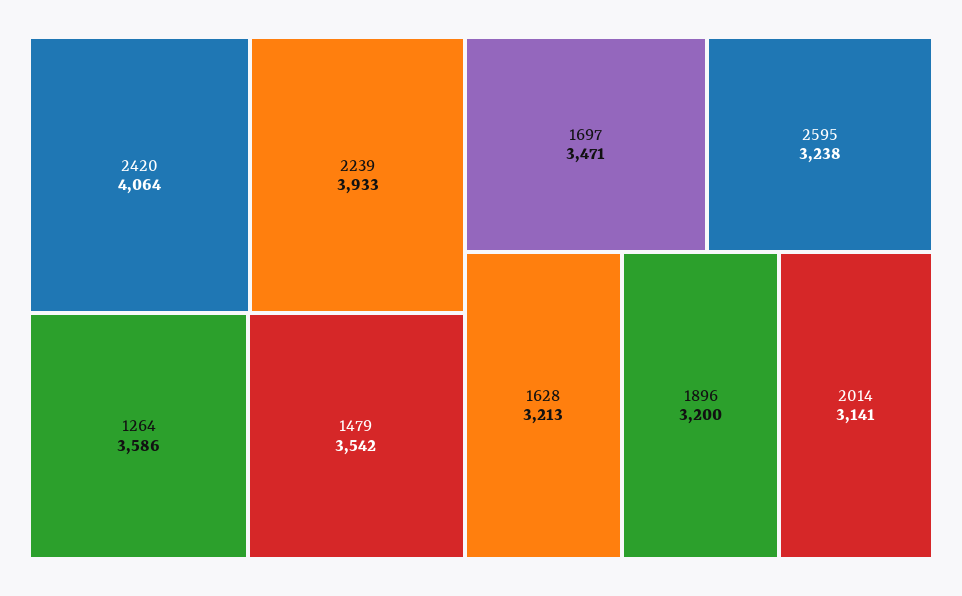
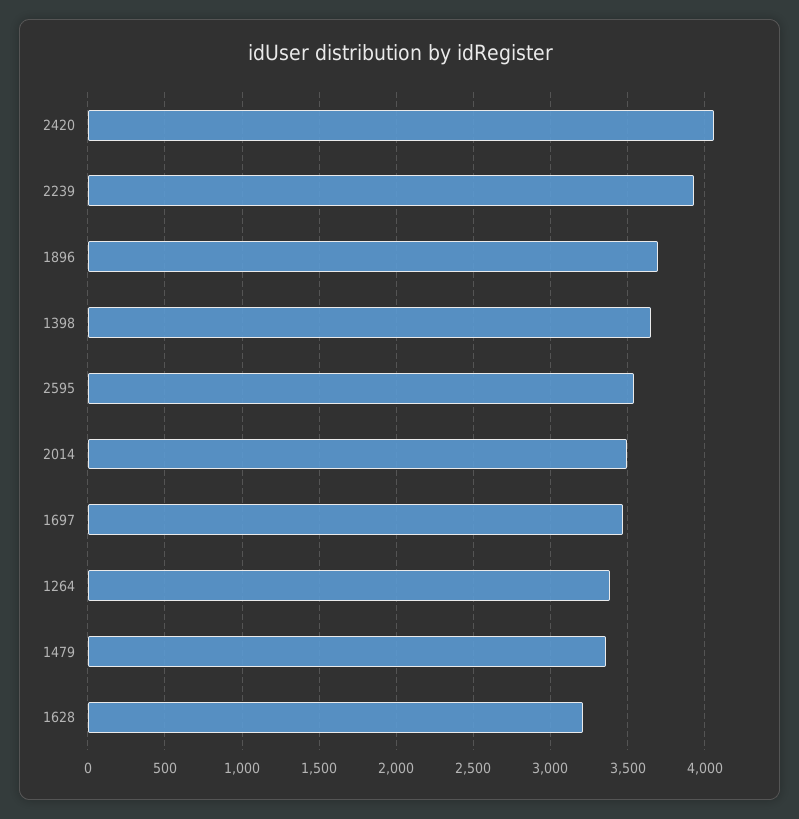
  {
    "2420": 4064,
    "2239": 3933,
-   "1264": 3586,
+   "1264": 3400,
-   "1479": 3542,
+   "1479": 3350,
    "1697": 3471,
-   "2595": 3238,
+   "2595": 3550,
    "1628": 3213,
-   "1896": 3200,
+   "1896": 3700,
-   "2014": 3141
+   "2014": 3500,
+   "1398": 3650
  }

